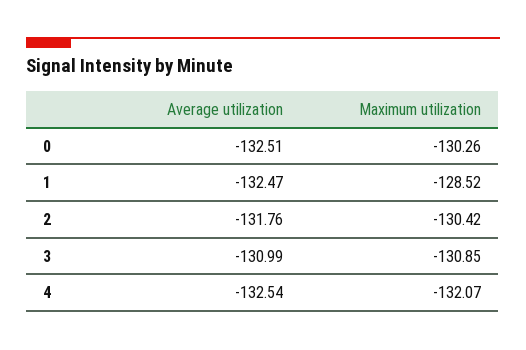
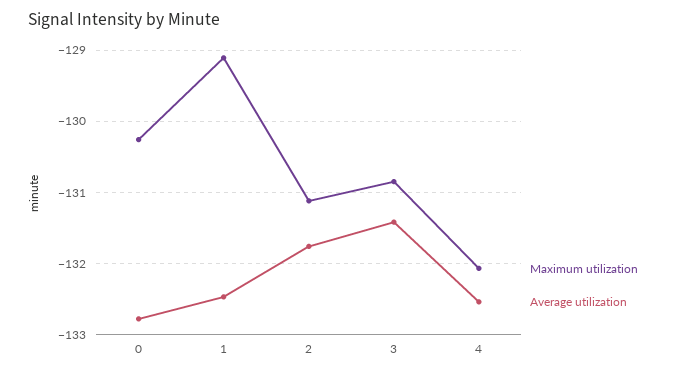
  {
    "Average utilization": {
-     "0": -132.51,
+     "0": -132.8,
      "1": -132.47,
      "2": -131.76,
-     "3": -130.99,
+     "3": -131.4,
      "4": -132.54
    },
    "Maximum utilization": {
      "0": -130.26,
-     "1": -128.52,
+     "1": -129.1,
-     "2": -130.42,
+     "2": -131.1,
      "3": -130.85,
      "4": -132.07
    }
  }

